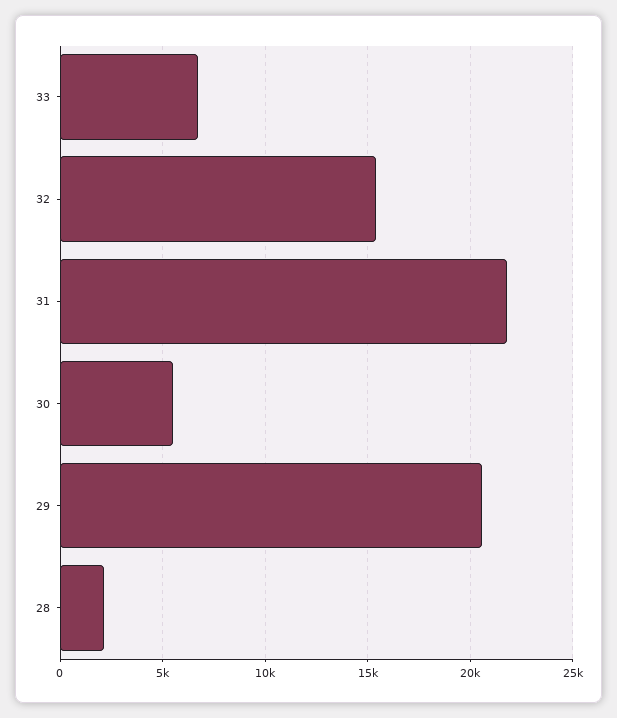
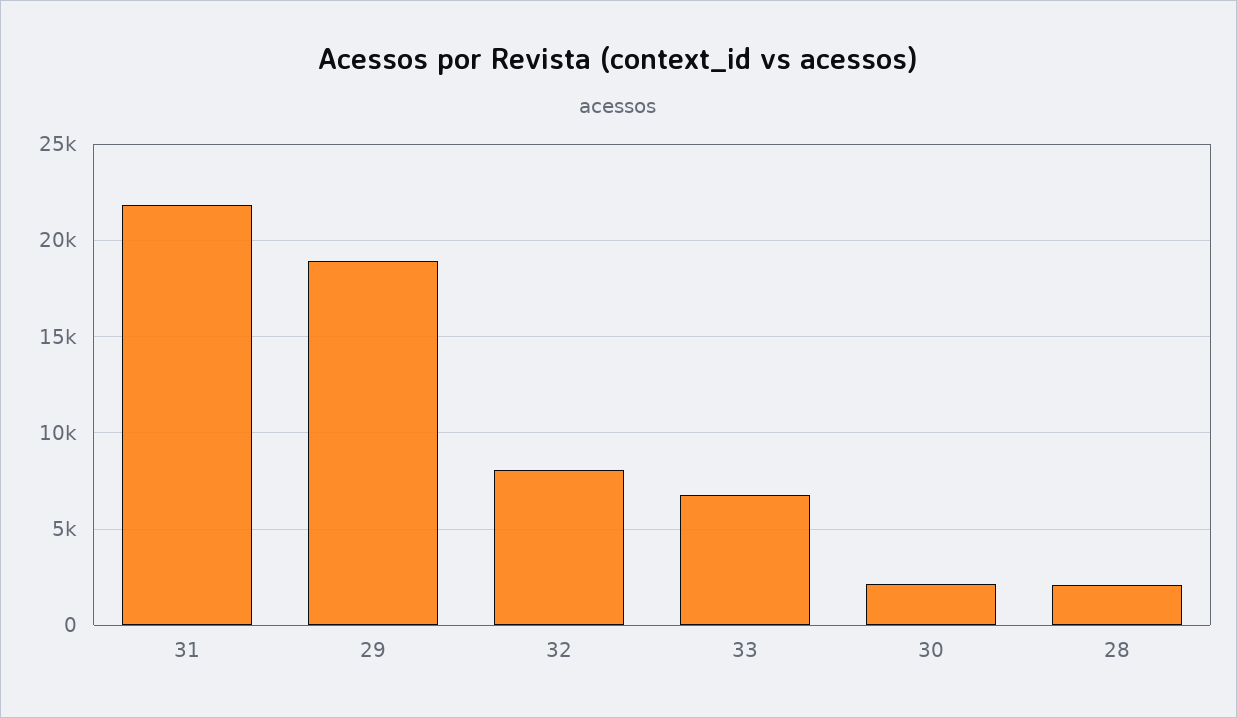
  {
    "33": 6500,
-   "32": 15500,
+   "32": 8000,
    "31": 22000,
-   "30": 5500,
+   "30": 2000,
-   "29": 20500,
+   "29": 19000,
    "28": 2000
  }

